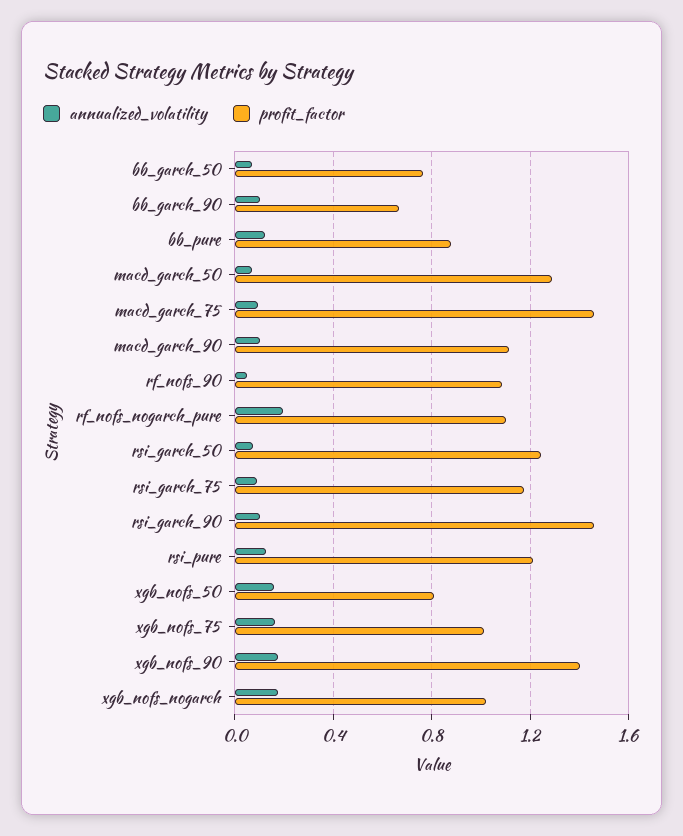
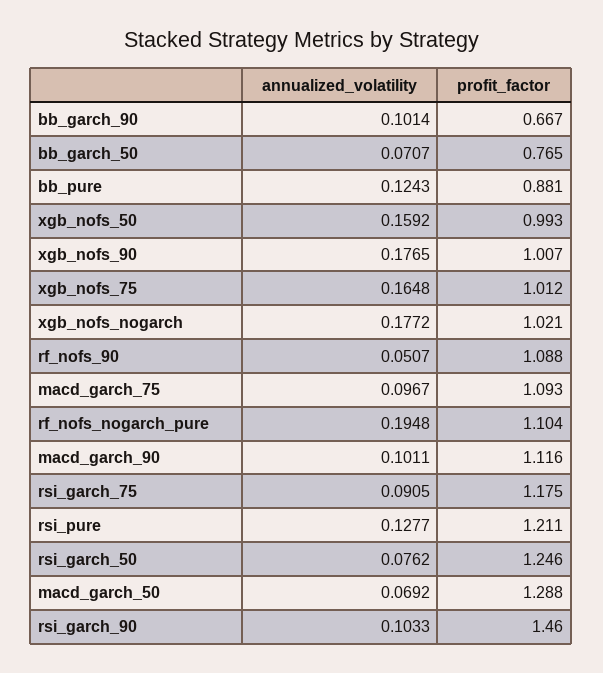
  {
    "annualized_volatility": {
      "bb_garch_50": 0.0707,
      "bb_garch_90": 0.1014,
      "bb_pure": 0.1243,
      "macd_garch_50": 0.0692,
      "macd_garch_75": 0.0967,
      "macd_garch_90": 0.1011,
      "rf_nofs_90": 0.0507,
      "rf_nofs_nogarch_pure": 0.1948,
      "rsi_garch_50": 0.0762,
      "rsi_garch_75": 0.0905,
      "rsi_garch_90": 0.1033,
      "rsi_pure": 0.1277,
      "xgb_nofs_50": 0.1592,
      "xgb_nofs_75": 0.1648,
      "xgb_nofs_90": 0.1765,
      "xgb_nofs_nogarch": 0.1772
    },
    "profit_factor": {
      "bb_garch_50": 0.765,
      "bb_garch_90": 0.667,
      "bb_pure": 0.881,
      "macd_garch_50": 1.288,
-     "macd_garch_75": 1.45,
+     "macd_garch_75": 1.093,
      "macd_garch_90": 1.116,
      "rf_nofs_90": 1.088,
      "rf_nofs_nogarch_pure": 1.104,
      "rsi_garch_50": 1.246,
      "rsi_garch_75": 1.175,
      "rsi_garch_90": 1.46,
      "rsi_pure": 1.211,
-     "xgb_nofs_50": 0.8,
+     "xgb_nofs_50": 0.993,
      "xgb_nofs_75": 1.012,
-     "xgb_nofs_90": 1.4,
+     "xgb_nofs_90": 1.007,
      "xgb_nofs_nogarch": 1.021
    }
  }

